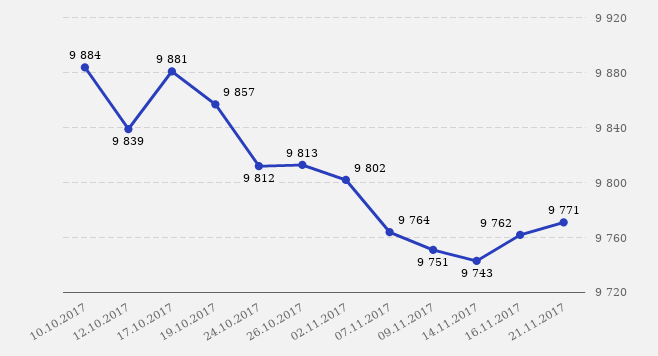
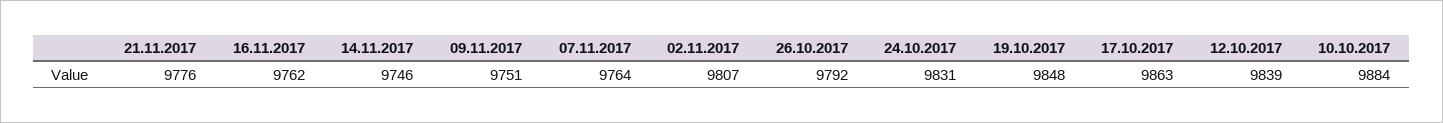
  {
    "10.10.2017": 9884,
    "12.10.2017": 9839,
-   "17.10.2017": 9881,
+   "17.10.2017": 9863,
-   "19.10.2017": 9857,
+   "19.10.2017": 9848,
-   "24.10.2017": 9812,
+   "24.10.2017": 9831,
-   "26.10.2017": 9813,
+   "26.10.2017": 9792,
-   "02.11.2017": 9802,
+   "02.11.2017": 9807,
    "07.11.2017": 9764,
    "09.11.2017": 9751,
-   "14.11.2017": 9743,
+   "14.11.2017": 9746,
    "16.11.2017": 9762,
-   "21.11.2017": 9771
+   "21.11.2017": 9776
  }

